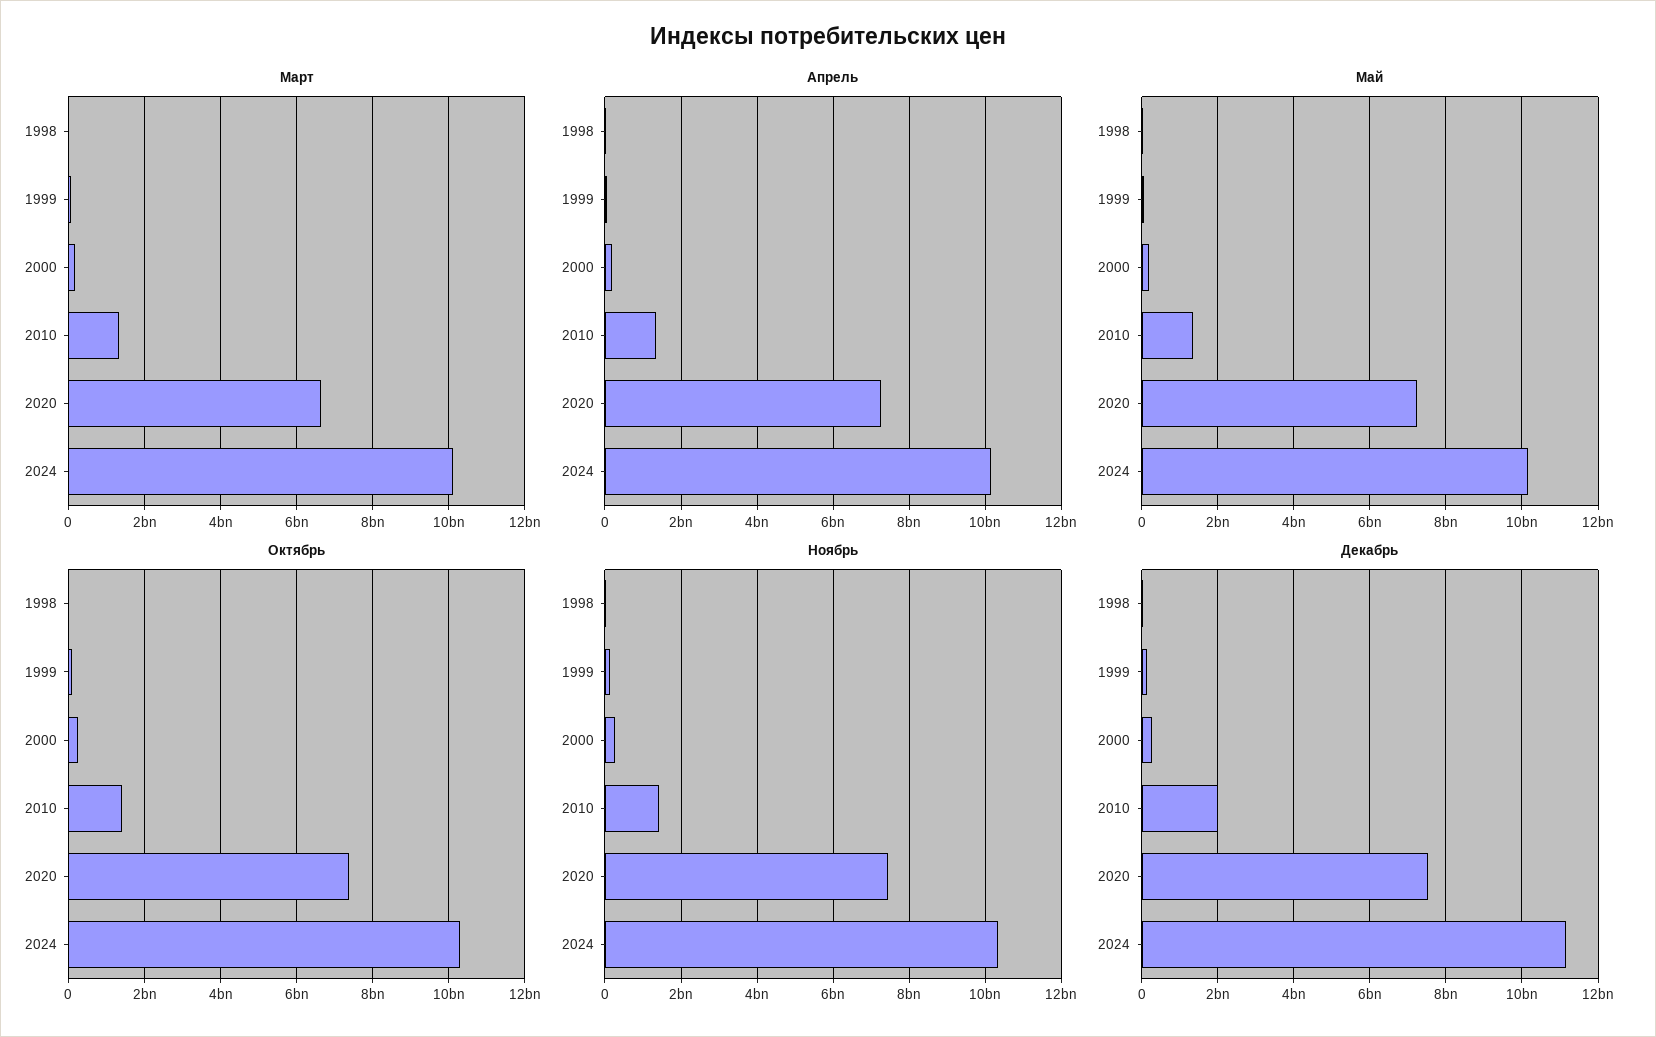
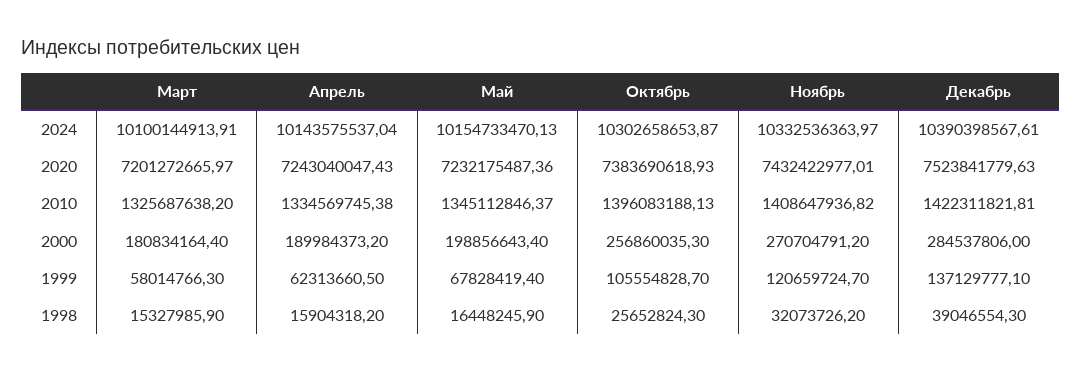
  {
    "Март": {
      "1998": 15327985.9,
      "1999": 58014766.3,
      "2000": 180834164.4,
      "2010": 1325687638.2,
-     "2020": 6600000000,
+     "2020": 7201272665.97,
      "2024": 10100144913.91
    },
    "Апрель": {
      "1998": 15904318.2,
      "1999": 62313660.5,
      "2000": 189984373.2,
      "2010": 1334569745.38,
      "2020": 7243040047.43,
      "2024": 10143575537.04
    },
    "Май": {
      "1998": 16448245.9,
      "1999": 67828419.4,
      "2000": 198856643.4,
      "2010": 1345112846.37,
      "2020": 7232175487.36,
      "2024": 10154733470.13
    },
    "Октябрь": {
      "1998": 25652824.3,
      "1999": 105554828.7,
      "2000": 256860035.3,
      "2010": 1396083188.13,
      "2020": 7383690618.93,
      "2024": 10302658653.87
    },
    "Ноябрь": {
      "1998": 32073726.2,
      "1999": 120659724.7,
      "2000": 270704791.2,
      "2010": 1408647936.82,
      "2020": 7432422977.01,
      "2024": 10332536363.97
    },
    "Декабрь": {
      "1998": 39046554.3,
      "1999": 137129777.1,
      "2000": 284537806,
-     "2010": 2000000000,
+     "2010": 1422311821.81,
      "2020": 7523841779.63,
-     "2024": 11200000000
+     "2024": 10390398567.61
    }
  }

